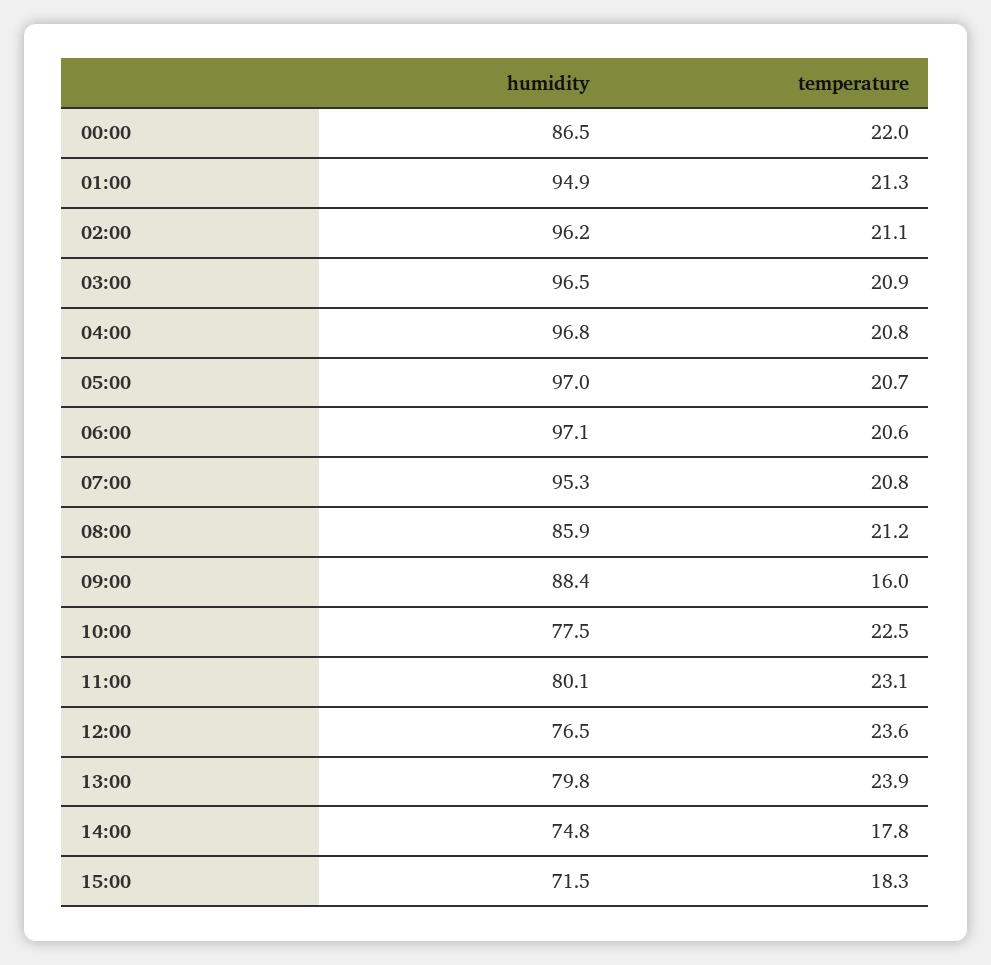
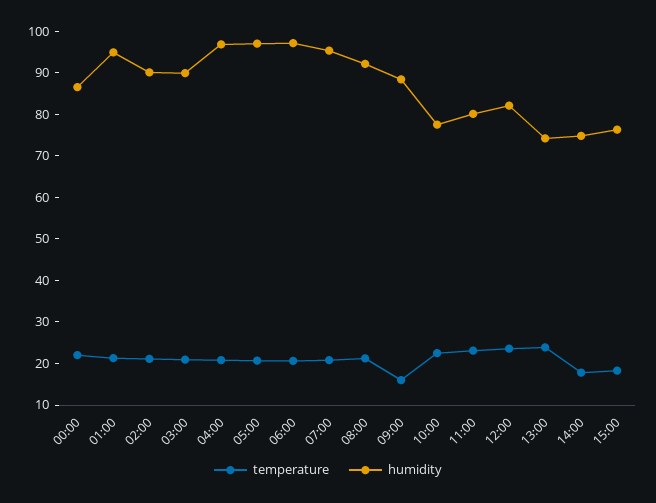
  {
    "humidity": {
      "00:00": 86.5,
      "01:00": 94.9,
-     "02:00": 96.2,
+     "02:00": 90,
-     "03:00": 96.5,
+     "03:00": 90,
      "04:00": 96.8,
      "05:00": 97,
      "06:00": 97.1,
      "07:00": 95.3,
-     "08:00": 85.9,
+     "08:00": 92,
      "09:00": 88.4,
      "10:00": 77.5,
      "11:00": 80.1,
-     "12:00": 76.5,
+     "12:00": 82,
-     "13:00": 79.8,
+     "13:00": 74,
      "14:00": 74.8,
-     "15:00": 71.5
+     "15:00": 76
    },
    "temperature": {
      "00:00": 22,
      "01:00": 21.3,
      "02:00": 21.1,
      "03:00": 20.9,
      "04:00": 20.8,
      "05:00": 20.7,
      "06:00": 20.6,
      "07:00": 20.8,
      "08:00": 21.2,
      "09:00": 16,
      "10:00": 22.5,
      "11:00": 23.1,
      "12:00": 23.6,
      "13:00": 23.9,
      "14:00": 17.8,
      "15:00": 18.3
    }
  }

